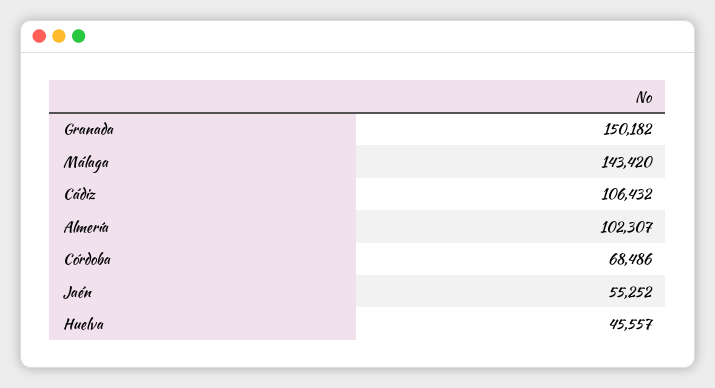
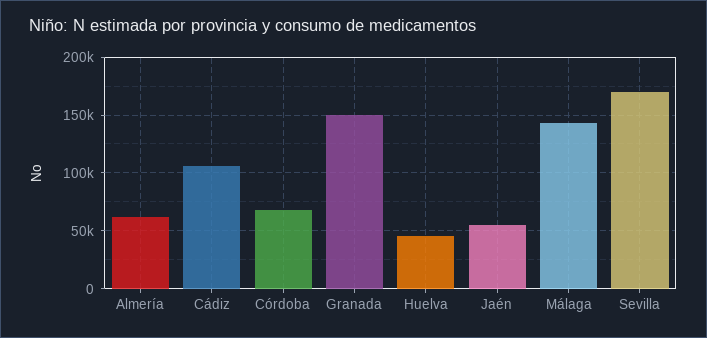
  {
    "Granada": 150182,
    "Málaga": 143420,
    "Cádiz": 106432,
-   "Almería": 102307,
+   "Almería": 60000,
    "Córdoba": 68486,
    "Jaén": 55252,
-   "Huelva": 45557
+   "Huelva": 45557,
+   "Sevilla": 170000
  }

